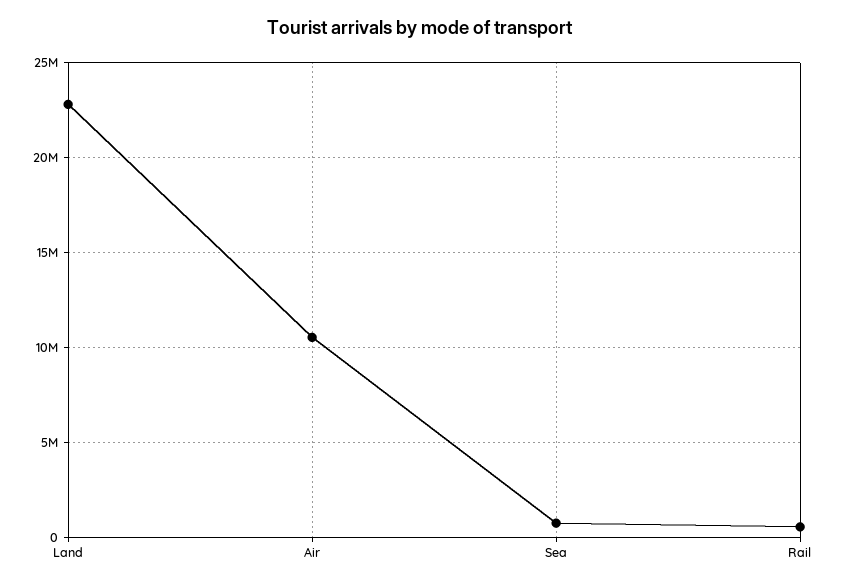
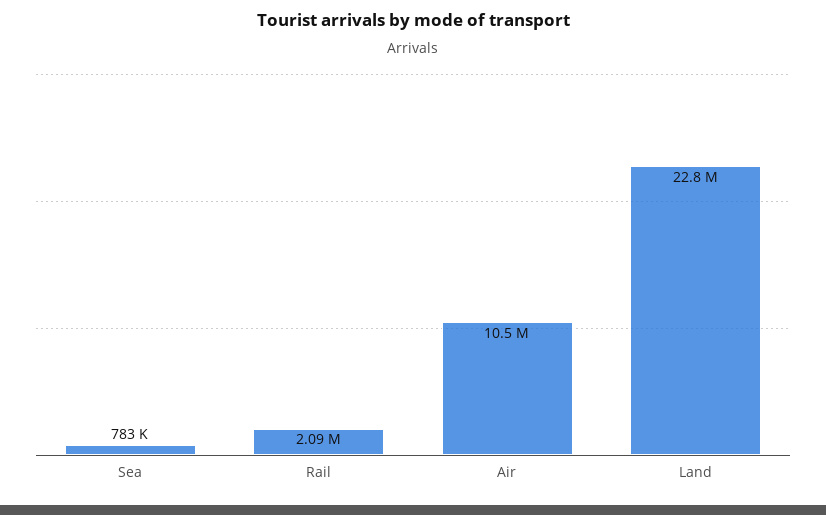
  {
    "Land": 22800000,
    "Air": 10500000,
    "Sea": 783000,
-   "Rail": 500000
+   "Rail": 2090000
  }

